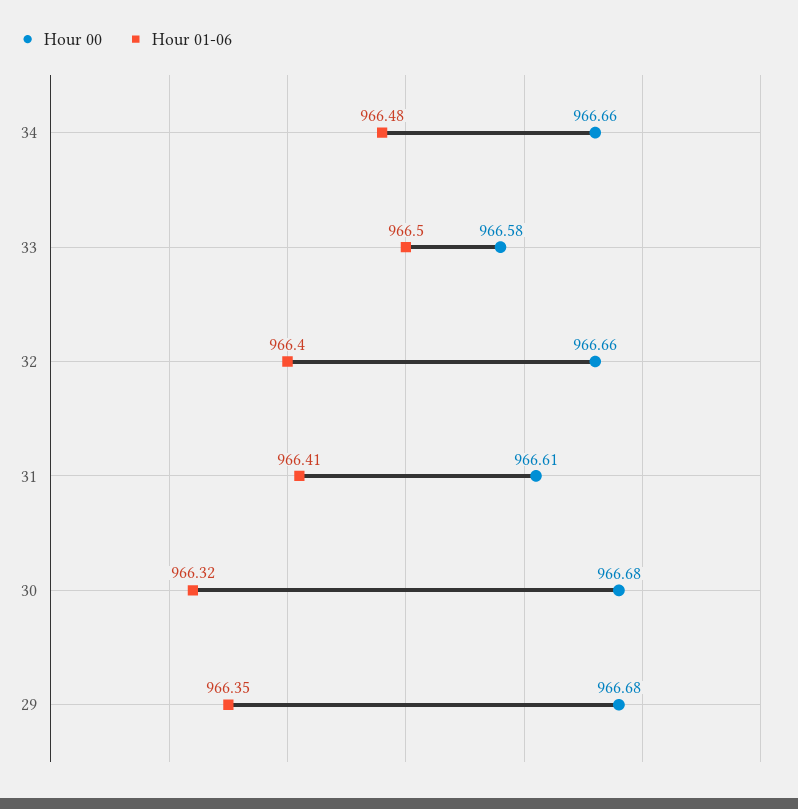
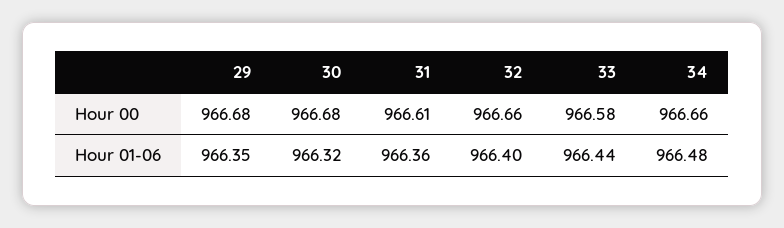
  {
    "Hour 00": {
      "34": 966.66,
      "33": 966.58,
      "32": 966.66,
      "31": 966.61,
      "30": 966.68,
      "29": 966.68
    },
    "Hour 01-06": {
      "34": 966.48,
-     "33": 966.5,
+     "33": 966.44,
      "32": 966.4,
-     "31": 966.41,
+     "31": 966.36,
      "30": 966.32,
      "29": 966.35
    }
  }

